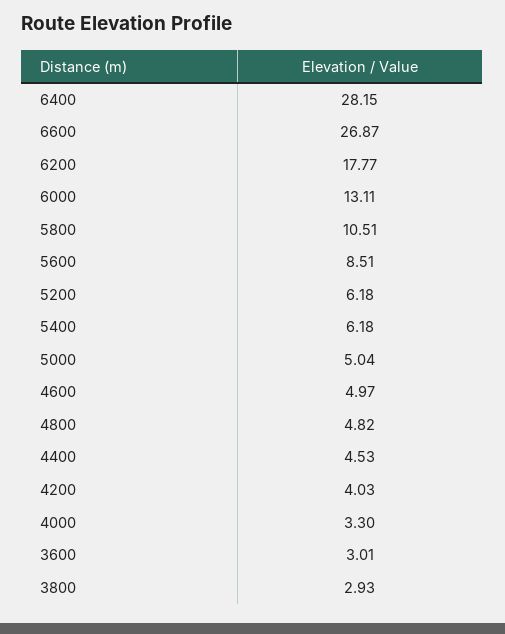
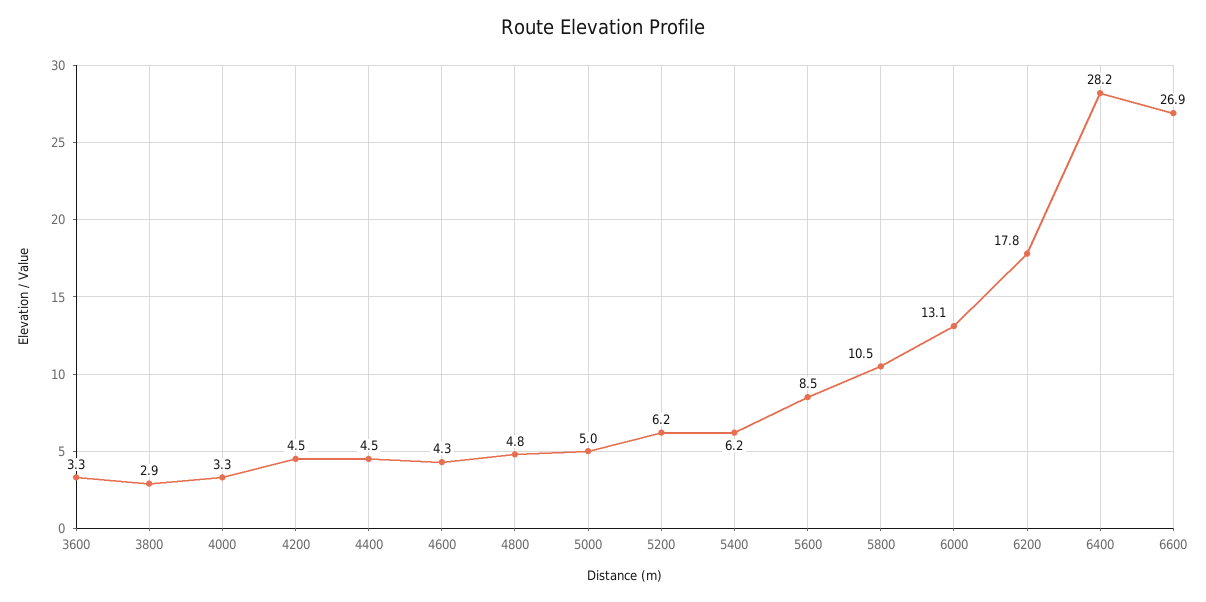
  {
    "6400": 28.15,
    "6600": 26.87,
    "6200": 17.77,
    "6000": 13.11,
    "5800": 10.51,
    "5600": 8.51,
    "5200": 6.18,
    "5400": 6.18,
    "5000": 5.04,
-   "4600": 4.97,
+   "4600": 4.3,
    "4800": 4.82,
    "4400": 4.53,
-   "4200": 4.03,
+   "4200": 4.5,
    "4000": 3.3,
-   "3600": 3.01,
+   "3600": 3.3,
    "3800": 2.93
  }

